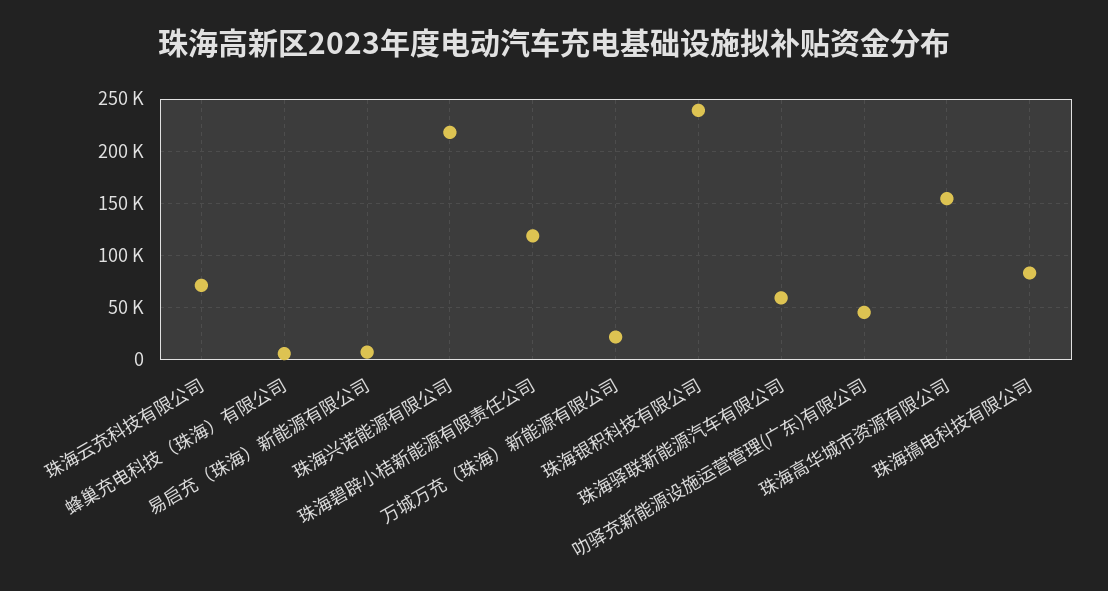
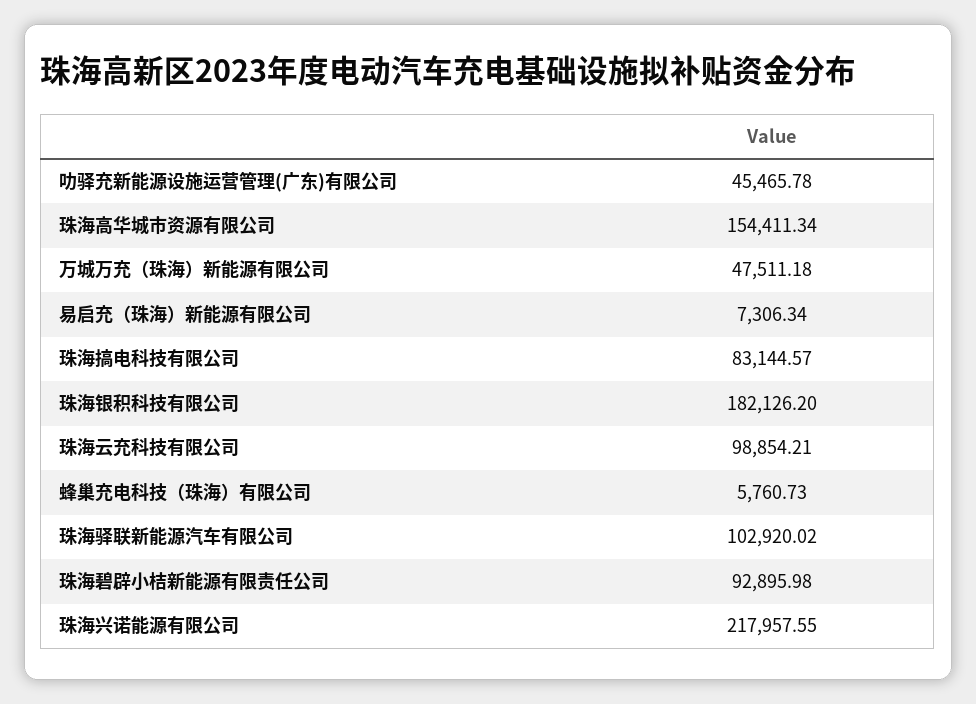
  {
-   "珠海云充科技有限公司": 70000,
+   "珠海云充科技有限公司": 98854.21,
    "蜂巢充电科技（珠海）有限公司": 5760.73,
    "易启充（珠海）新能源有限公司": 7306.34,
    "珠海兴诺能源有限公司": 217957.55,
-   "珠海碧辟小桔新能源有限责任公司": 120000,
+   "珠海碧辟小桔新能源有限责任公司": 92895.98,
-   "万城万充（珠海）新能源有限公司": 20000,
+   "万城万充（珠海）新能源有限公司": 47511.18,
-   "珠海银积科技有限公司": 240000,
+   "珠海银积科技有限公司": 182126.2,
-   "珠海驿联新能源汽车有限公司": 60000,
+   "珠海驿联新能源汽车有限公司": 102920.02,
    "叻驿充新能源设施运营管理(广东)有限公司": 45465.78,
    "珠海高华城市资源有限公司": 154411.34,
    "珠海搞电科技有限公司": 83144.57
  }

